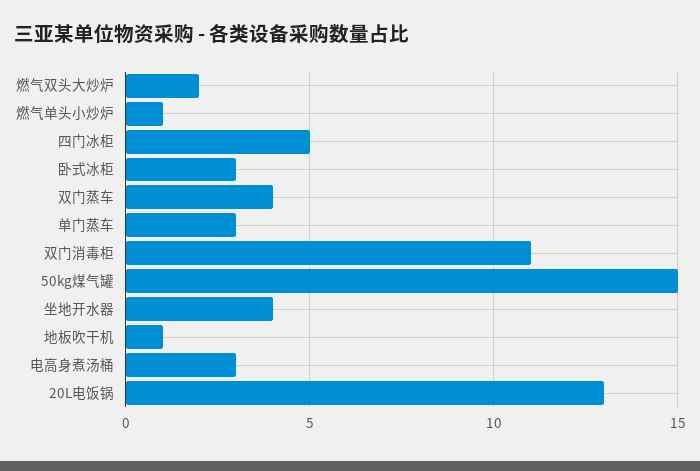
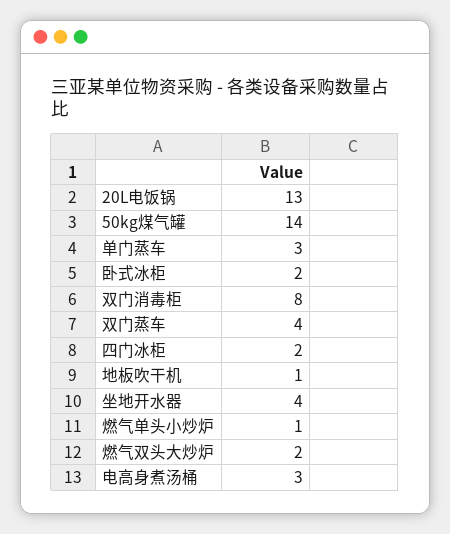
  {
    "燃气双头大炒炉": 2,
    "燃气单头小炒炉": 1,
-   "四门冰柜": 5,
+   "四门冰柜": 2,
-   "卧式冰柜": 3,
+   "卧式冰柜": 2,
    "双门蒸车": 4,
    "单门蒸车": 3,
-   "双门消毒柜": 11,
+   "双门消毒柜": 8,
-   "50kg煤气罐": 15,
+   "50kg煤气罐": 14,
    "坐地开水器": 4,
    "地板吹干机": 1,
    "电高身煮汤桶": 3,
    "20L电饭锅": 13
  }

